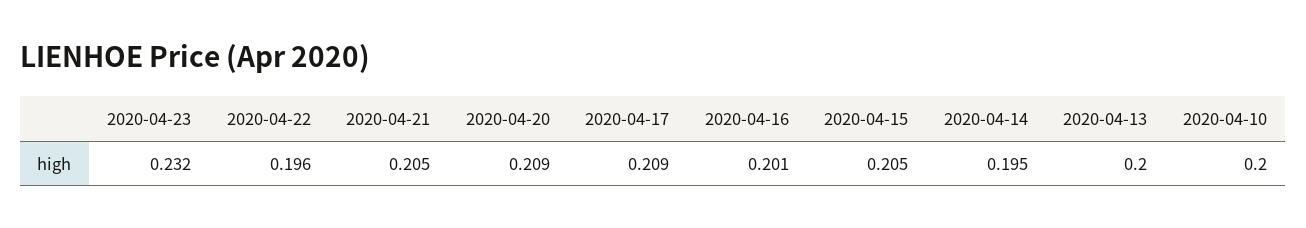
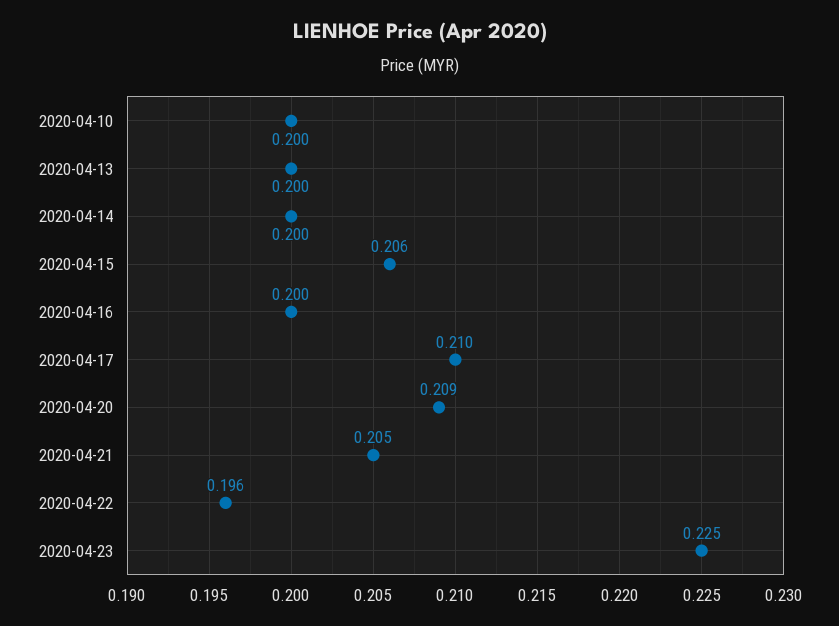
  {
-   "2020-04-23": 0.232,
+   "2020-04-23": 0.225,
    "2020-04-22": 0.196,
    "2020-04-21": 0.205,
    "2020-04-20": 0.209,
-   "2020-04-17": 0.209,
+   "2020-04-17": 0.21,
-   "2020-04-16": 0.201,
+   "2020-04-16": 0.2,
-   "2020-04-15": 0.205,
+   "2020-04-15": 0.206,
-   "2020-04-14": 0.195,
+   "2020-04-14": 0.2,
    "2020-04-13": 0.2,
    "2020-04-10": 0.2
  }

